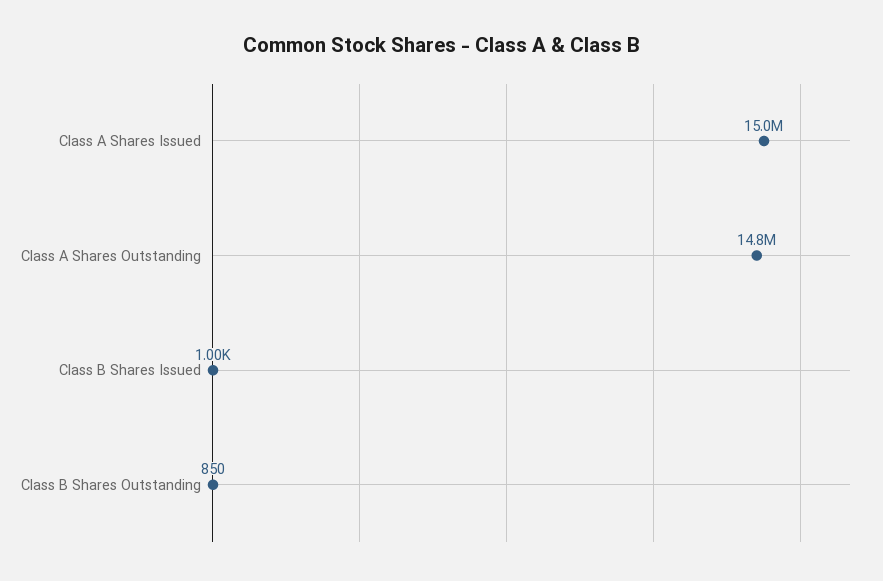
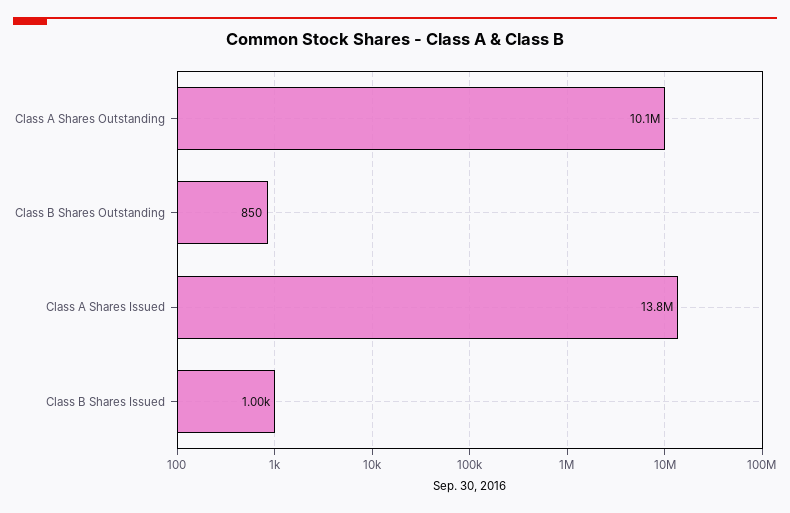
  {
-   "Class A Shares Issued": 15000000,
+   "Class A Shares Issued": 13800000,
-   "Class A Shares Outstanding": 14800000,
+   "Class A Shares Outstanding": 10100000,
    "Class B Shares Issued": 1000,
    "Class B Shares Outstanding": 850
  }

